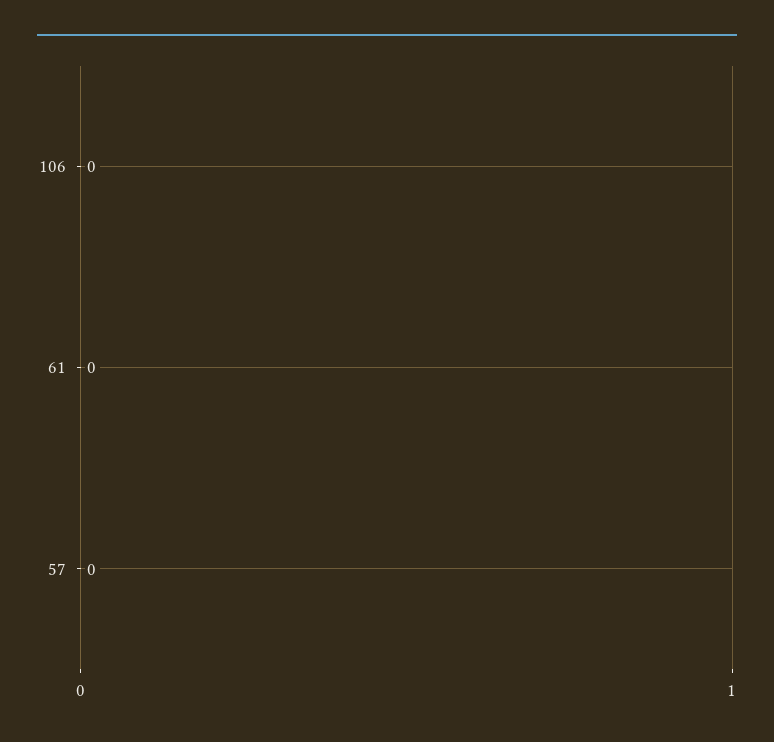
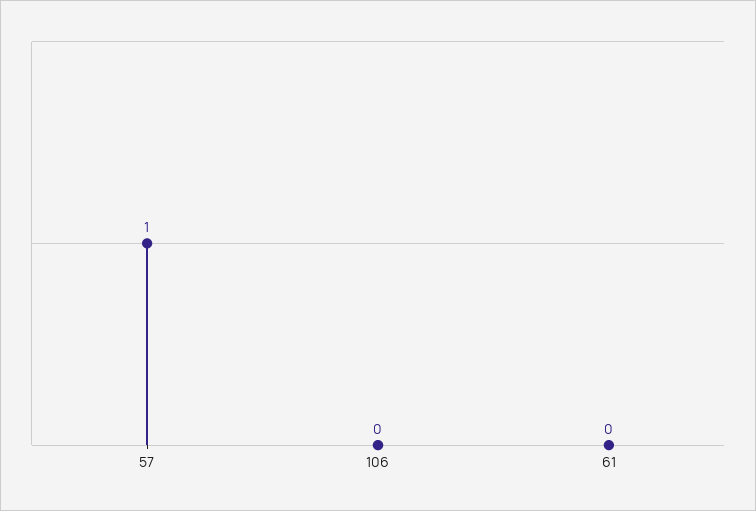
  {
    "106": 0,
    "61": 0,
-   "57": 0
+   "57": 1
  }

